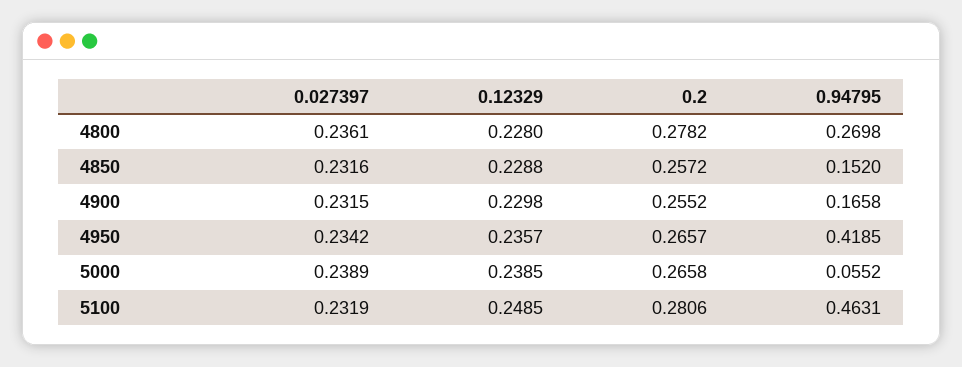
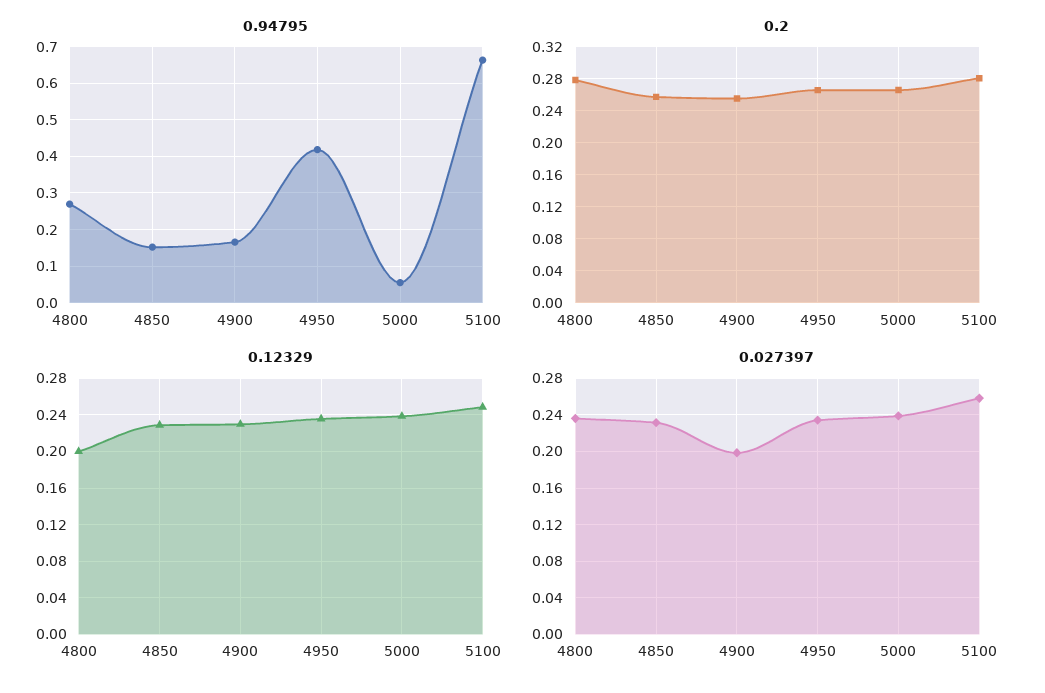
  {
    "0.027397": {
      "4800": 0.2361,
      "4850": 0.2316,
-     "4900": 0.2315,
+     "4900": 0.2,
      "4950": 0.2342,
      "5000": 0.2389,
-     "5100": 0.2319
+     "5100": 0.26
    },
    "0.12329": {
-     "4800": 0.228,
+     "4800": 0.2,
      "4850": 0.2288,
      "4900": 0.2298,
      "4950": 0.2357,
      "5000": 0.2385,
      "5100": 0.2485
    },
    "0.2": {
      "4800": 0.2782,
      "4850": 0.2572,
      "4900": 0.2552,
      "4950": 0.2657,
      "5000": 0.2658,
      "5100": 0.2806
    },
    "0.94795": {
      "4800": 0.2698,
      "4850": 0.152,
      "4900": 0.1658,
      "4950": 0.4185,
      "5000": 0.0552,
-     "5100": 0.4631
+     "5100": 0.66
    }
  }

